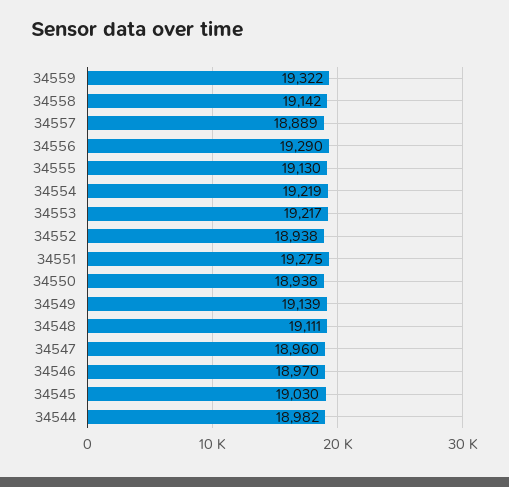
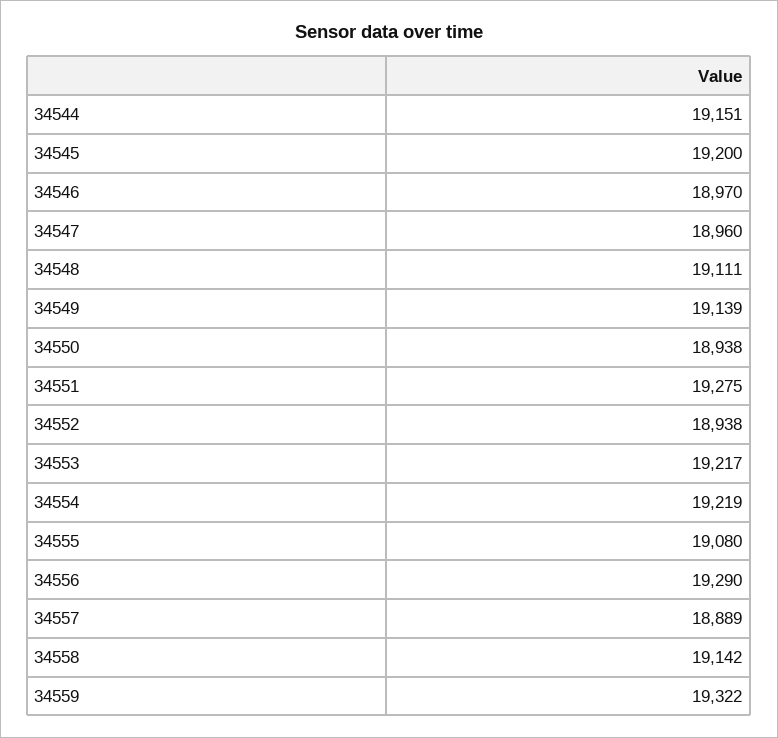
  {
    "34559": 19322,
    "34558": 19142,
    "34557": 18889,
    "34556": 19290,
-   "34555": 19130,
+   "34555": 19080,
    "34554": 19219,
    "34553": 19217,
    "34552": 18938,
    "34551": 19275,
    "34550": 18938,
    "34549": 19139,
    "34548": 19111,
    "34547": 18960,
    "34546": 18970,
-   "34545": 19030,
+   "34545": 19200,
-   "34544": 18982
+   "34544": 19151
  }

